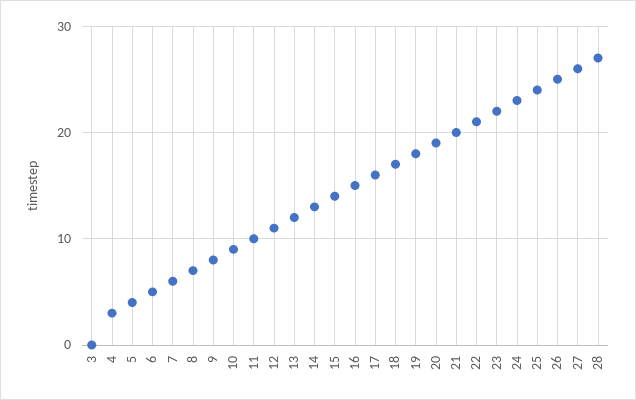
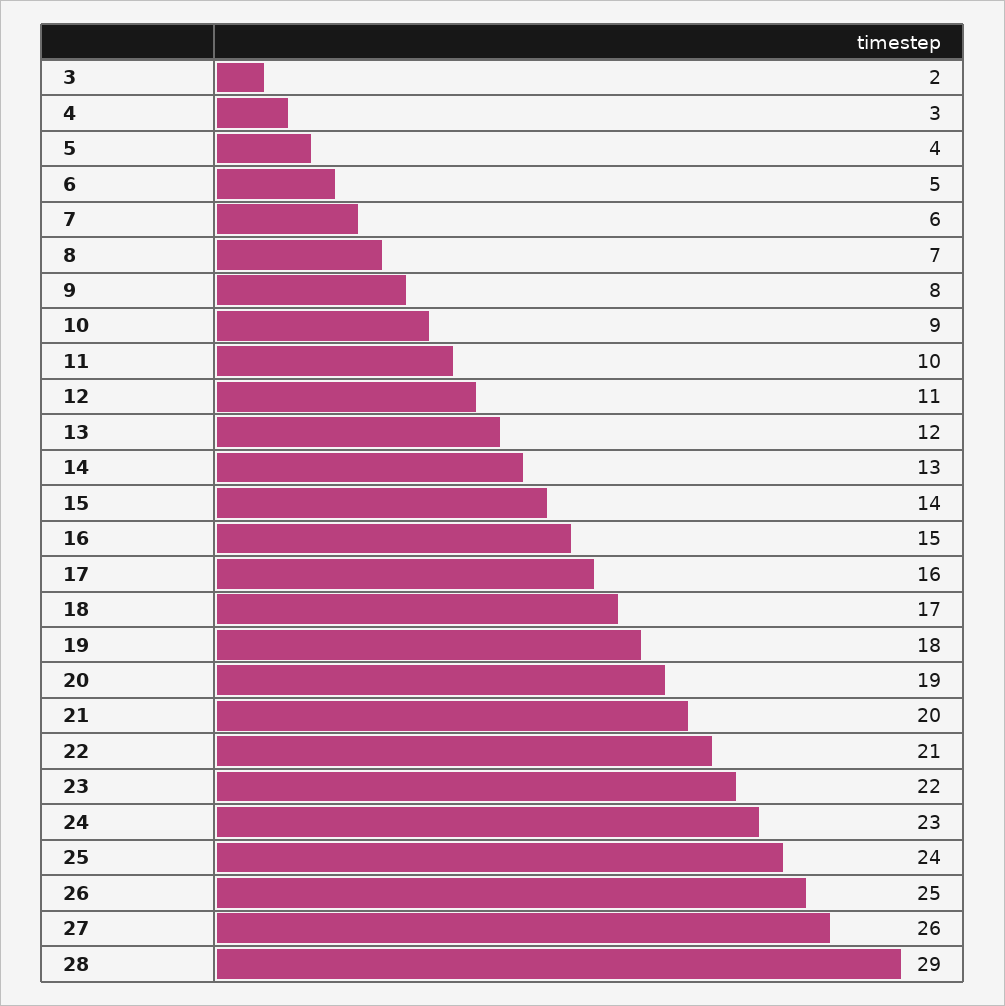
  {
-   "3": 0,
+   "3": 2,
    "4": 3,
    "5": 4,
    "6": 5,
    "7": 6,
    "8": 7,
    "9": 8,
    "10": 9,
    "11": 10,
    "12": 11,
    "13": 12,
    "14": 13,
    "15": 14,
    "16": 15,
    "17": 16,
    "18": 17,
    "19": 18,
    "20": 19,
    "21": 20,
    "22": 21,
    "23": 22,
    "24": 23,
    "25": 24,
    "26": 25,
    "27": 26,
-   "28": 27
+   "28": 29
  }

